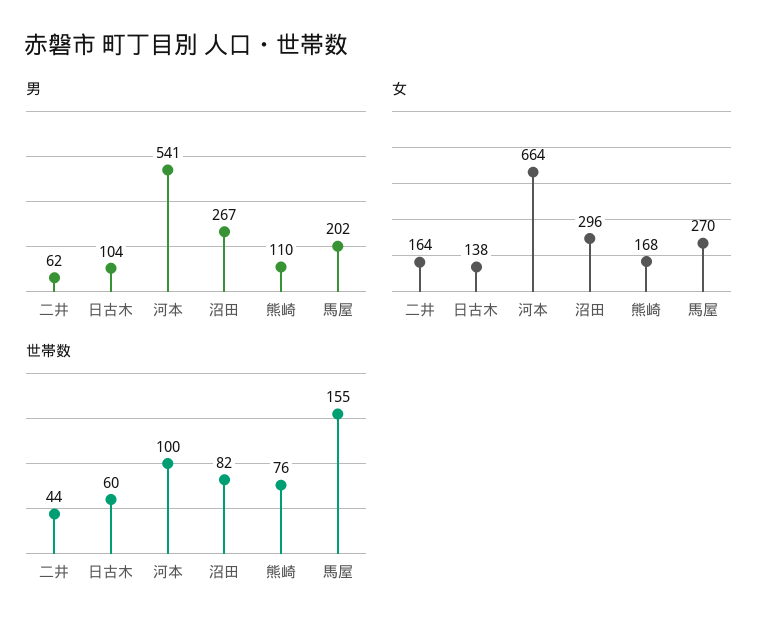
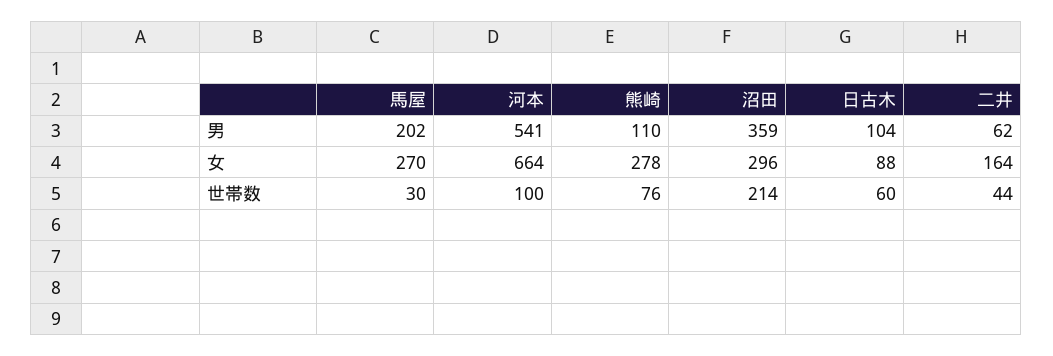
  {
    "男": {
      "二井": 62,
      "日古木": 104,
      "河本": 541,
-     "沼田": 267,
+     "沼田": 359,
      "熊崎": 110,
      "馬屋": 202
    },
    "女": {
      "二井": 164,
-     "日古木": 138,
+     "日古木": 88,
      "河本": 664,
      "沼田": 296,
-     "熊崎": 168,
+     "熊崎": 278,
      "馬屋": 270
    },
    "世帯数": {
      "二井": 44,
      "日古木": 60,
      "河本": 100,
-     "沼田": 82,
+     "沼田": 214,
      "熊崎": 76,
-     "馬屋": 155
+     "馬屋": 30
    }
  }

